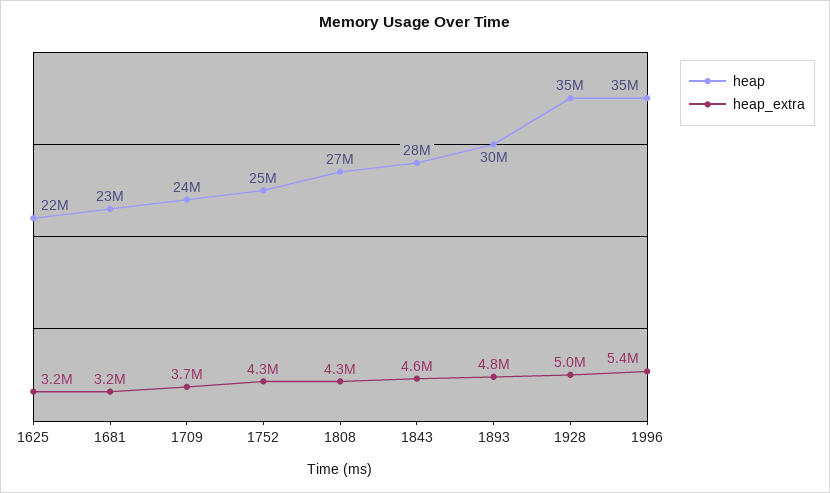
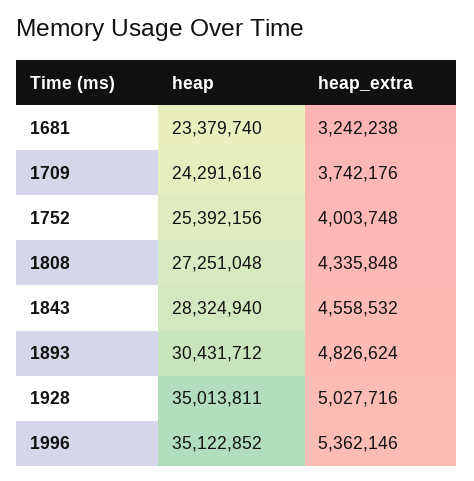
  {
    "heap": {
-     "1625": 22000000,
      "1681": 23379740,
      "1709": 24291616,
      "1752": 25392156,
      "1808": 27251048,
      "1843": 28324940,
      "1893": 30431712,
      "1928": 35013811,
      "1996": 35122852
    },
    "heap_extra": {
-     "1625": 3200000,
      "1681": 3242238,
      "1709": 3742176,
-     "1752": 4300000,
+     "1752": 4003748,
      "1808": 4335848,
      "1843": 4558532,
      "1893": 4826624,
      "1928": 5027716,
      "1996": 5362146
    }
  }

